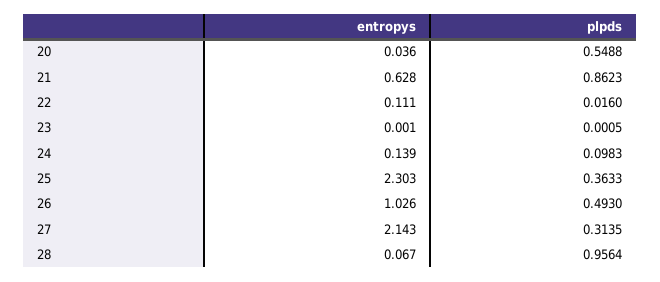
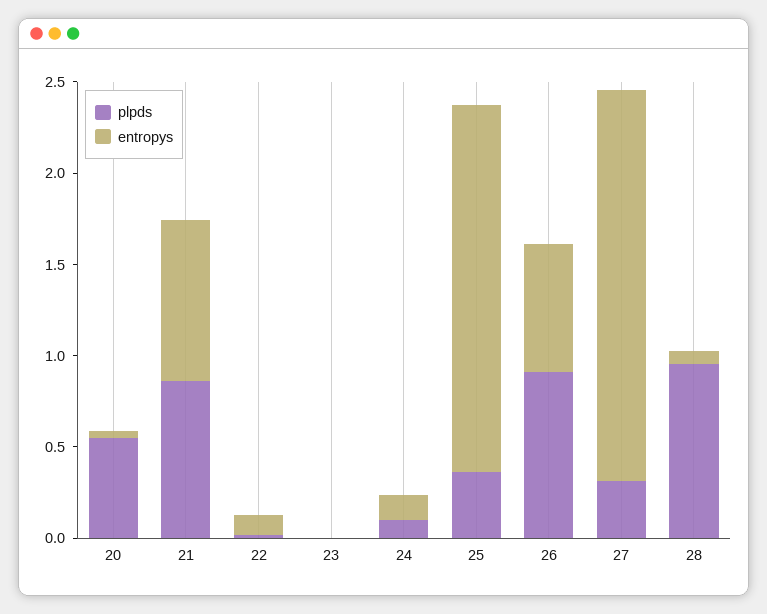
  {
    "entropys": {
      "20": 0.036,
-     "21": 0.628,
+     "21": 0.9,
      "22": 0.111,
      "23": 0.001,
      "24": 0.139,
-     "25": 2.303,
+     "25": 2,
-     "26": 1.026,
+     "26": 0.7,
      "27": 2.143,
      "28": 0.067
    },
    "plpds": {
      "20": 0.5488,
      "21": 0.8623,
      "22": 0.016,
      "23": 0.0005,
      "24": 0.0983,
      "25": 0.3633,
-     "26": 0.493,
+     "26": 0.9,
      "27": 0.3135,
      "28": 0.9564
    }
  }

